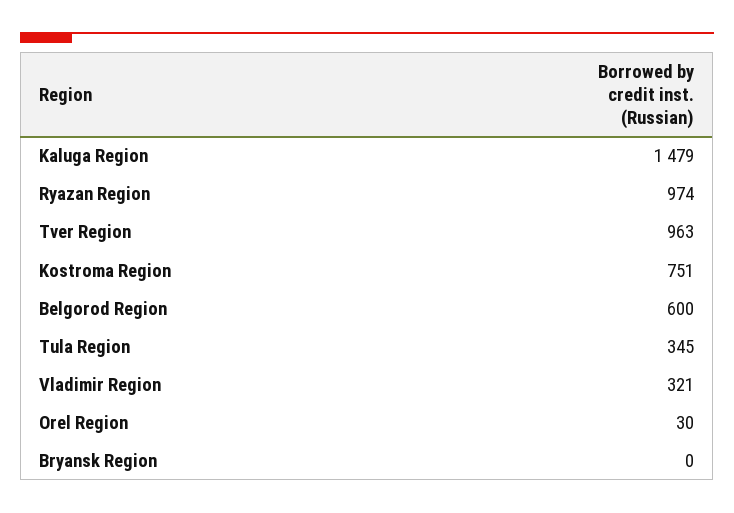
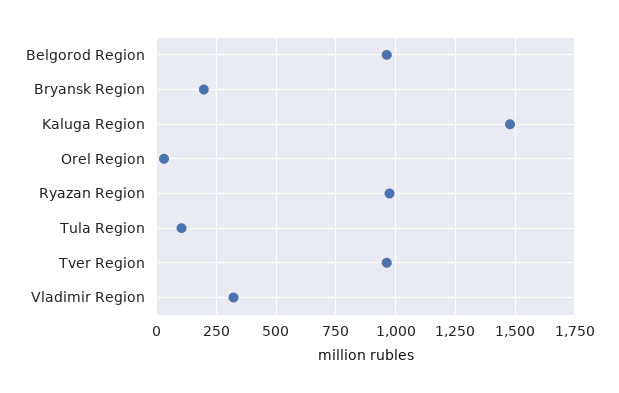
  {
    "Kaluga Region": 1479,
    "Ryazan Region": 974,
    "Tver Region": 963,
-   "Kostroma Region": 751,
-   "Belgorod Region": 600,
+   "Belgorod Region": 950,
-   "Tula Region": 345,
+   "Tula Region": 100,
    "Vladimir Region": 321,
    "Orel Region": 30,
-   "Bryansk Region": 0
+   "Bryansk Region": 200
  }

